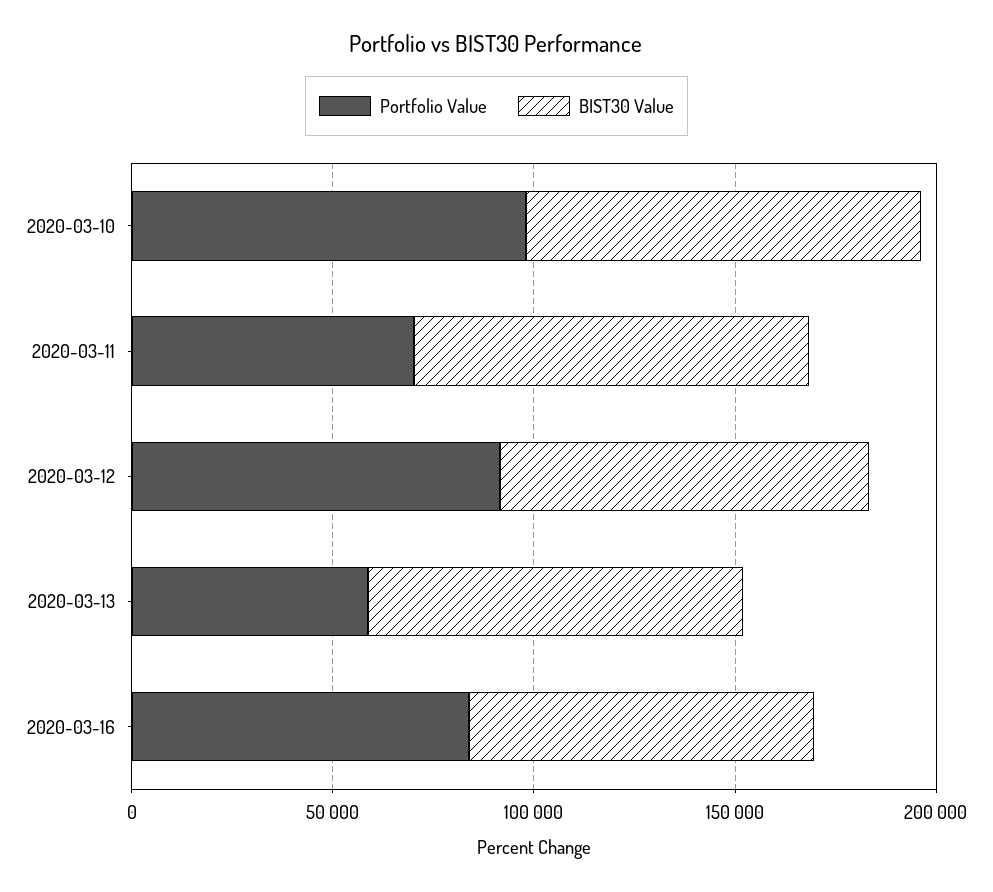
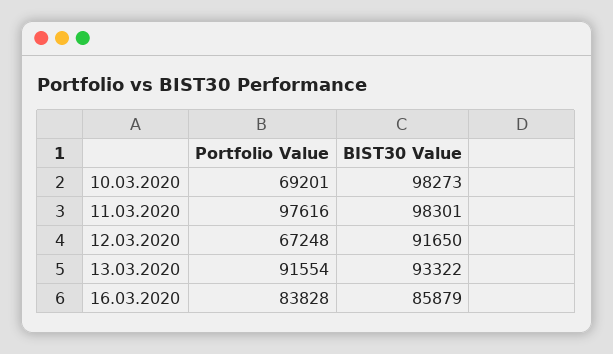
  {
    "Portfolio Value": {
-     "2020-03-10": 100000,
+     "2020-03-10": 69201,
-     "2020-03-11": 70000,
+     "2020-03-11": 97616,
-     "2020-03-12": 90000,
+     "2020-03-12": 67248,
-     "2020-03-13": 60000,
+     "2020-03-13": 91554,
      "2020-03-16": 83828
    },
    "BIST30 Value": {
      "2020-03-10": 98273,
      "2020-03-11": 98301,
      "2020-03-12": 91650,
      "2020-03-13": 93322,
      "2020-03-16": 85879
    }
  }

